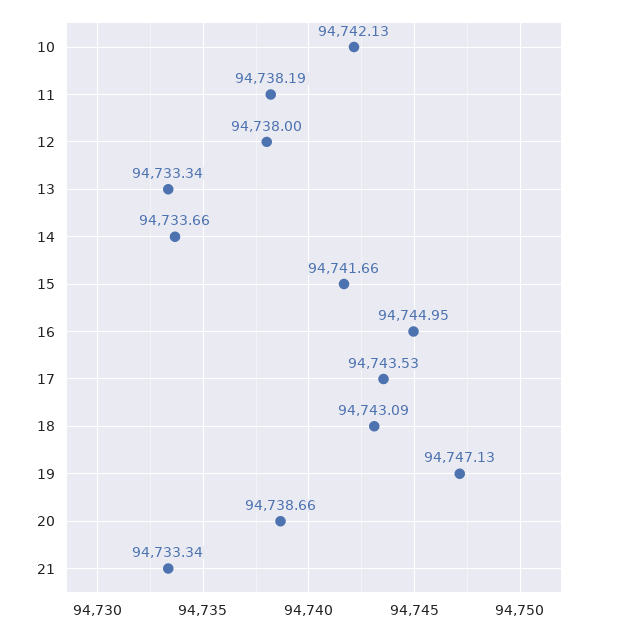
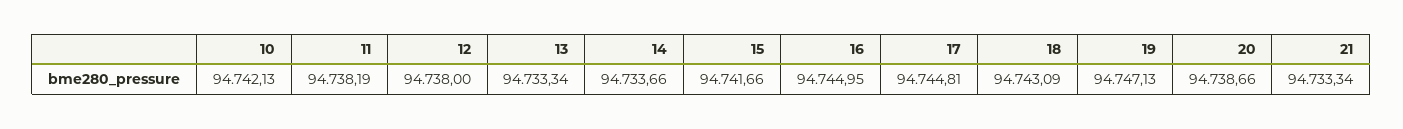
  {
    "10": 94742.13,
    "11": 94738.19,
    "12": 94738,
    "13": 94733.34,
    "14": 94733.66,
    "15": 94741.66,
    "16": 94744.95,
-   "17": 94743.53,
+   "17": 94744.81,
    "18": 94743.09,
    "19": 94747.13,
    "20": 94738.66,
    "21": 94733.34
  }

